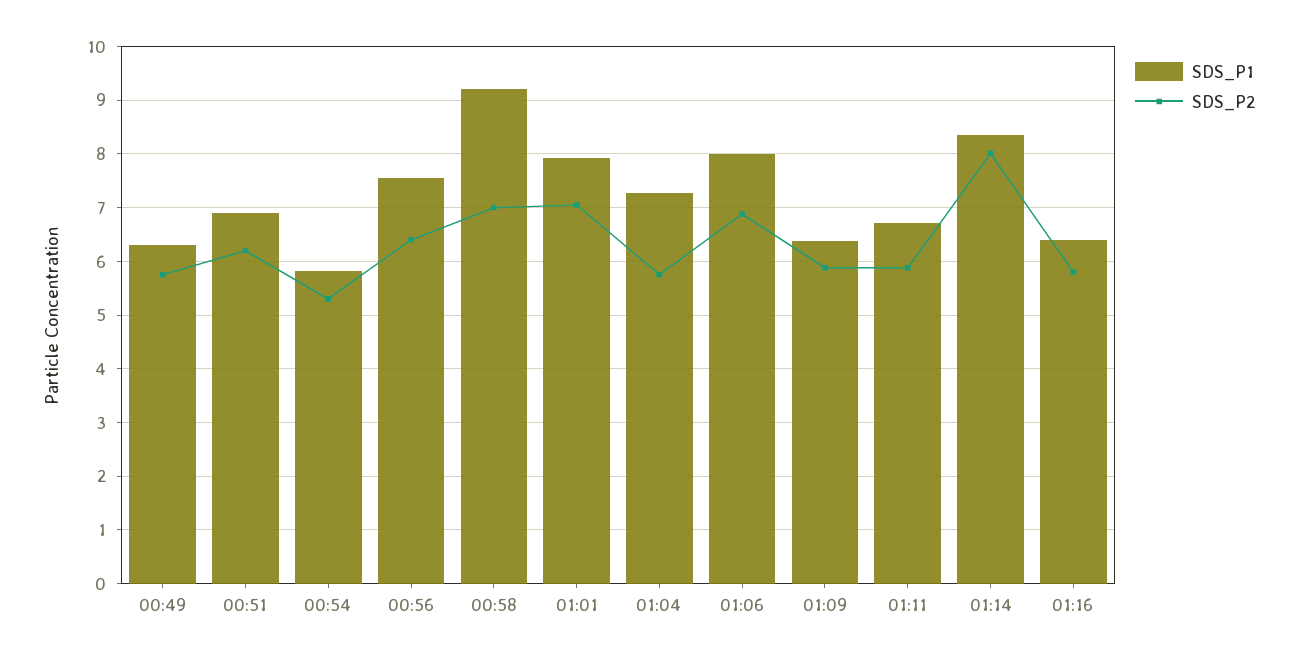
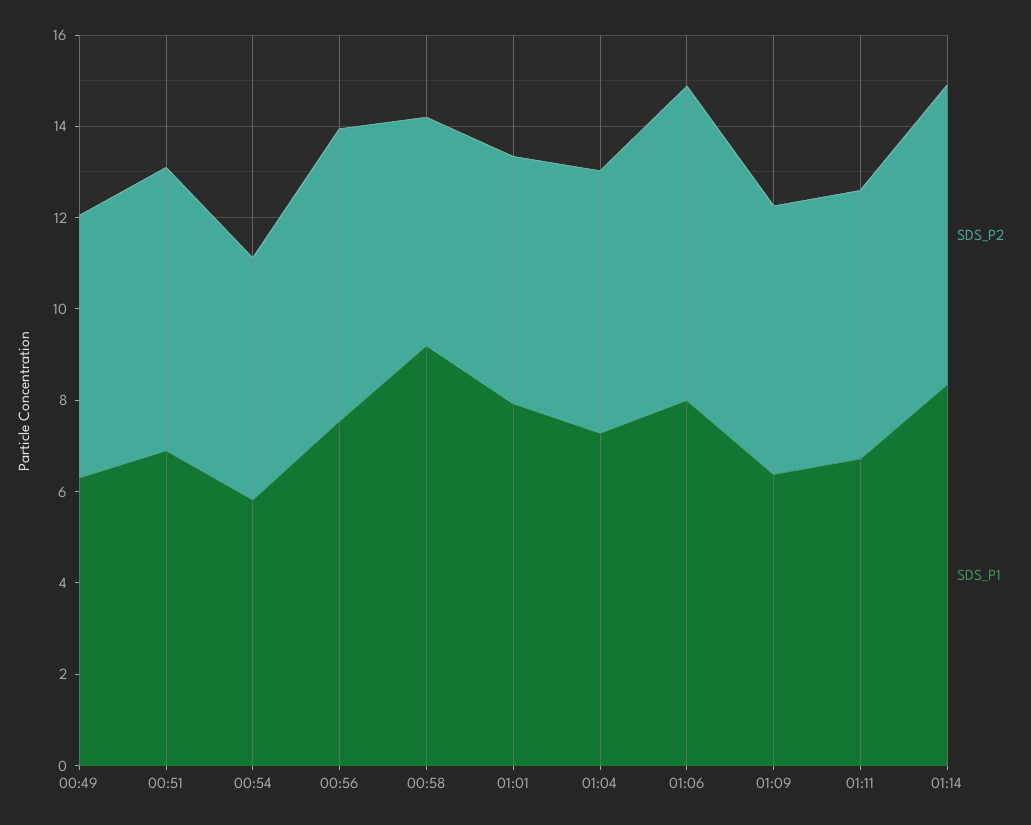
  {
    "SDS_P1": {
      "00:49": 6.4,
      "00:51": 7,
      "00:54": 5.8,
      "00:56": 7.6,
      "00:58": 9.2,
      "01:01": 8,
      "01:04": 7.2,
      "01:06": 8,
      "01:09": 6.4,
      "01:11": 6.8,
-     "01:14": 8.4,
+     "01:14": 8.4
-     "01:16": 6.4
    },
    "SDS_P2": {
      "00:49": 5.8,
      "00:51": 6.2,
      "00:54": 5.4,
      "00:56": 6.4,
-     "00:58": 7,
+     "00:58": 5,
-     "01:01": 7,
+     "01:01": 5.5,
      "01:04": 5.8,
      "01:06": 6.8,
      "01:09": 5.8,
      "01:11": 5.8,
-     "01:14": 8,
+     "01:14": 6.5
-     "01:16": 5.8
    }
  }

